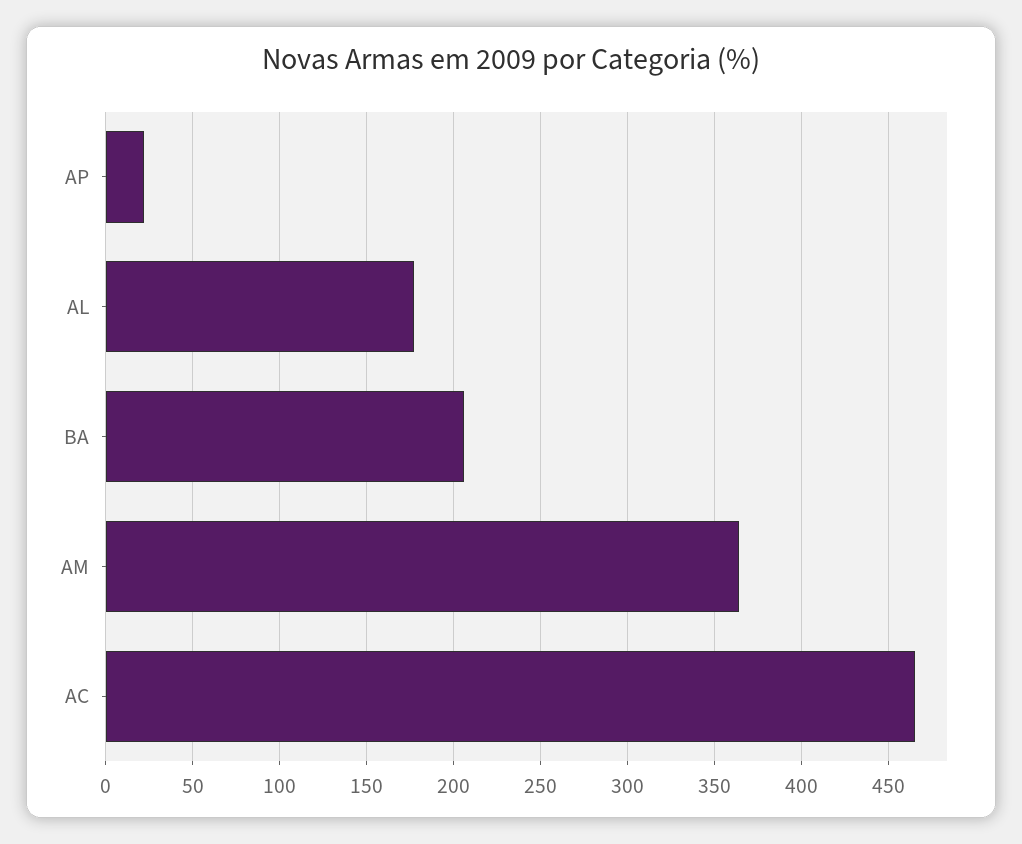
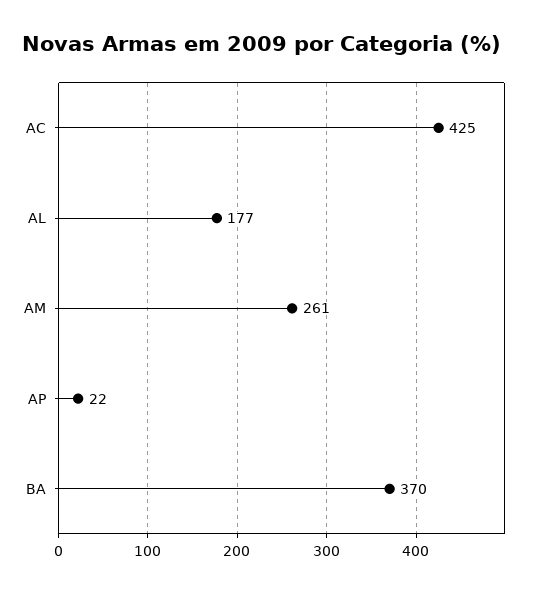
  {
    "AP": 22,
    "AL": 177,
-   "BA": 205,
+   "BA": 370,
-   "AM": 365,
+   "AM": 261,
-   "AC": 465
+   "AC": 425
  }

